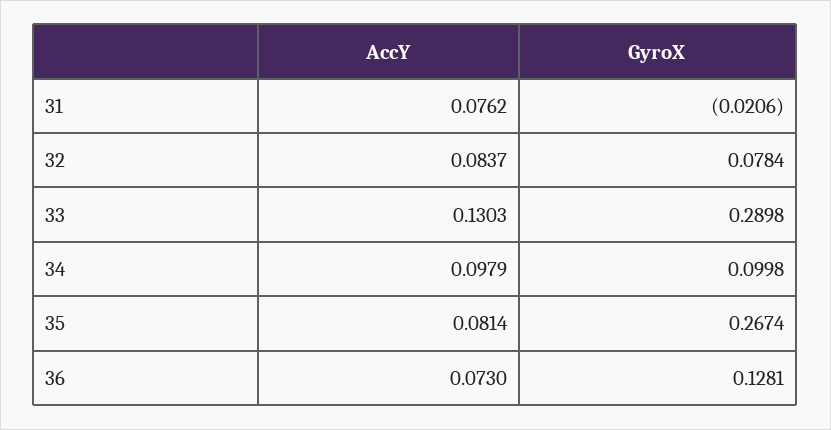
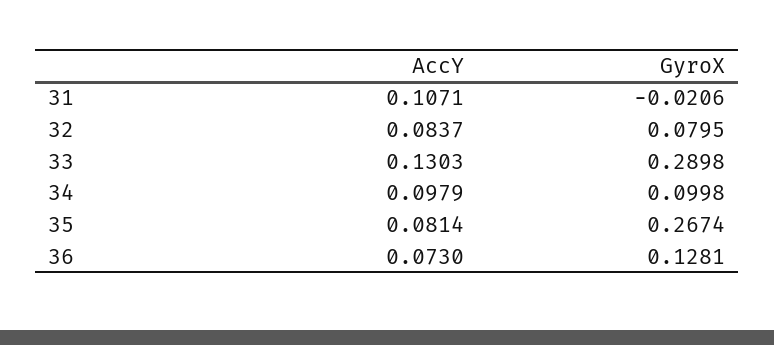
  {
    "AccY": {
-     "31": 0.0762,
+     "31": 0.1071,
      "32": 0.0837,
      "33": 0.1303,
      "34": 0.0979,
      "35": 0.0814,
      "36": 0.073
    },
    "GyroX": {
      "31": -0.0206,
-     "32": 0.0784,
+     "32": 0.0795,
      "33": 0.2898,
      "34": 0.0998,
      "35": 0.2674,
      "36": 0.1281
    }
  }

